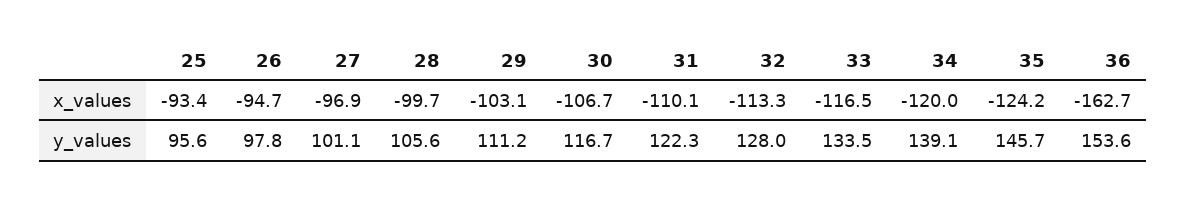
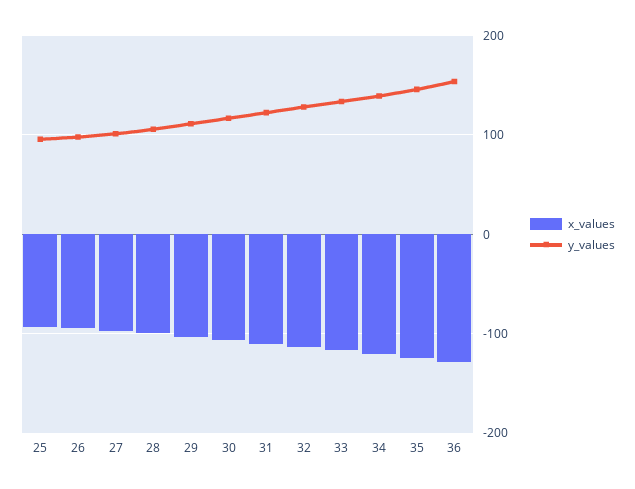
  {
    "x_values": {
      "25": -93.4,
      "26": -94.7,
      "27": -96.9,
      "28": -99.7,
      "29": -103.1,
      "30": -106.7,
      "31": -110.1,
      "32": -113.3,
      "33": -116.5,
      "34": -120,
      "35": -124.2,
-     "36": -162.7
+     "36": -130
    },
    "y_values": {
      "25": 95.6,
      "26": 97.8,
      "27": 101.1,
      "28": 105.6,
      "29": 111.2,
      "30": 116.7,
      "31": 122.3,
      "32": 128,
      "33": 133.5,
      "34": 139.1,
      "35": 145.7,
      "36": 153.6
    }
  }

